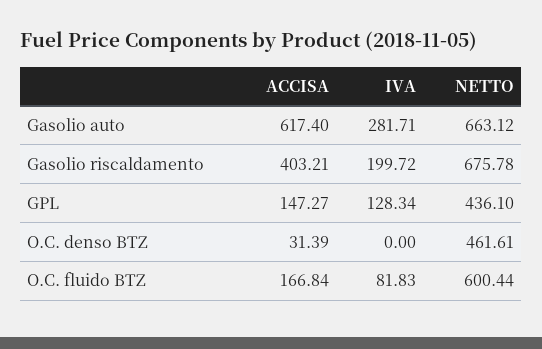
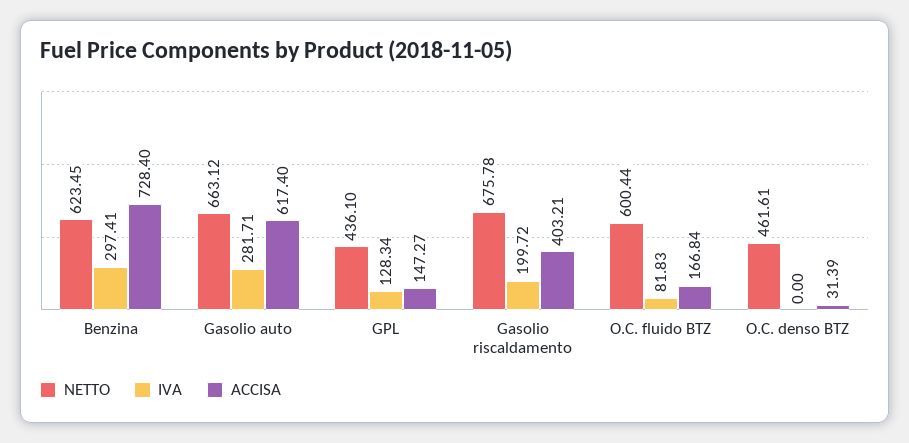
  {
    "ACCISA": {
      "Gasolio auto": 617.4,
      "Gasolio riscaldamento": 403.21,
      "GPL": 147.27,
      "O.C. denso BTZ": 31.39,
-     "O.C. fluido BTZ": 166.84
+     "O.C. fluido BTZ": 166.84,
+     "Benzina": 728.4
    },
    "IVA": {
      "Gasolio auto": 281.71,
      "Gasolio riscaldamento": 199.72,
      "GPL": 128.34,
      "O.C. denso BTZ": 0,
-     "O.C. fluido BTZ": 81.83
+     "O.C. fluido BTZ": 81.83,
+     "Benzina": 297.41
    },
    "NETTO": {
      "Gasolio auto": 663.12,
      "Gasolio riscaldamento": 675.78,
      "GPL": 436.1,
      "O.C. denso BTZ": 461.61,
-     "O.C. fluido BTZ": 600.44
+     "O.C. fluido BTZ": 600.44,
+     "Benzina": 623.45
    }
  }

